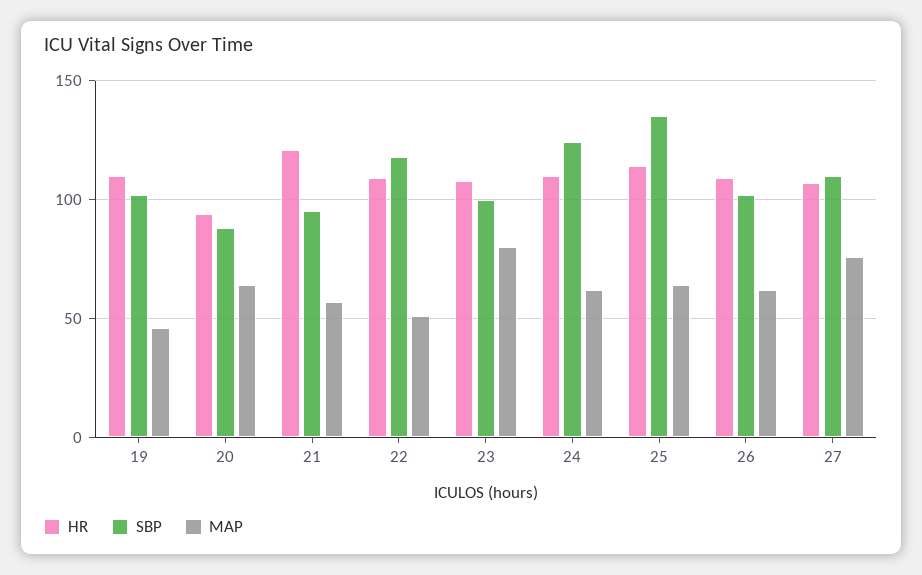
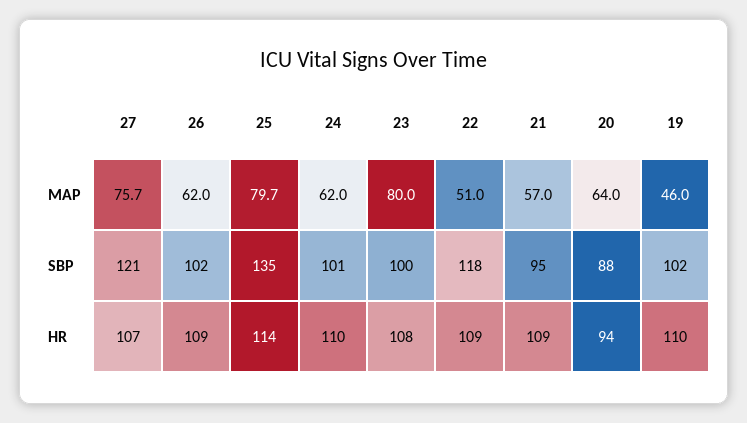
  {
    "HR": {
      "19": 110,
      "20": 94,
-     "21": 120,
+     "21": 109,
      "22": 109,
      "23": 108,
      "24": 110,
      "25": 114,
      "26": 109,
      "27": 107
    },
    "SBP": {
      "19": 102,
      "20": 88,
      "21": 95,
      "22": 118,
      "23": 100,
-     "24": 125,
+     "24": 101,
      "25": 135,
      "26": 102,
-     "27": 110
+     "27": 121
    },
    "MAP": {
      "19": 46,
      "20": 64,
      "21": 57,
      "22": 51,
      "23": 80,
      "24": 62,
-     "25": 65,
+     "25": 79.7,
      "26": 62,
      "27": 75.7
    }
  }

